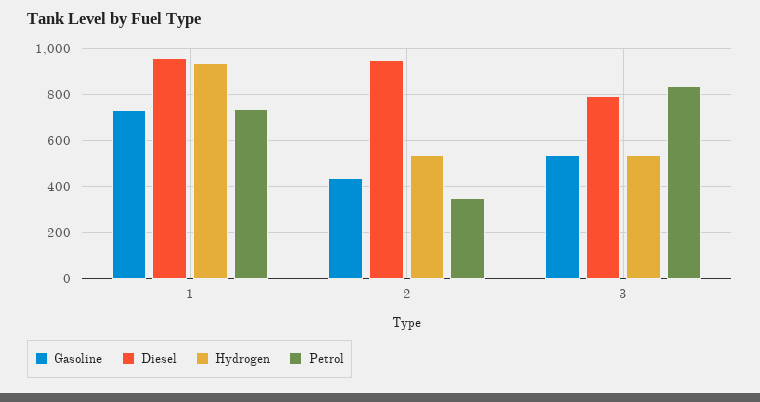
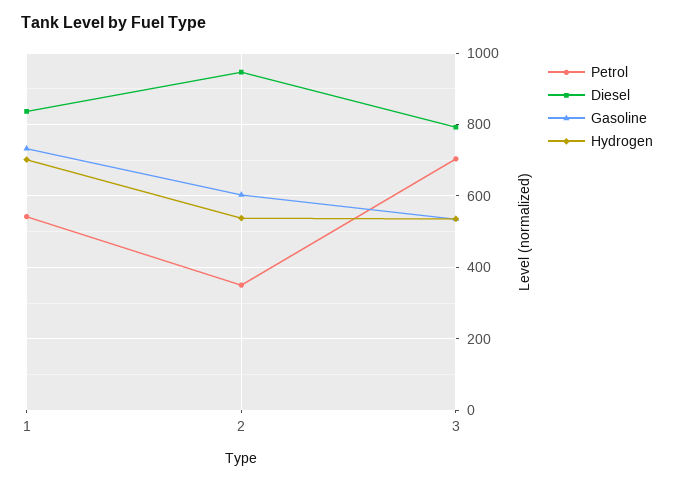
  {
    "Gasoline": {
      "1": 740,
-     "2": 450,
+     "2": 600,
      "3": 540
    },
    "Diesel": {
-     "1": 950,
+     "1": 840,
      "2": 940,
      "3": 800
    },
    "Hydrogen": {
-     "1": 950,
+     "1": 700,
      "2": 540,
      "3": 540
    },
    "Petrol": {
-     "1": 750,
+     "1": 540,
      "2": 360,
-     "3": 850
+     "3": 700
    }
  }

